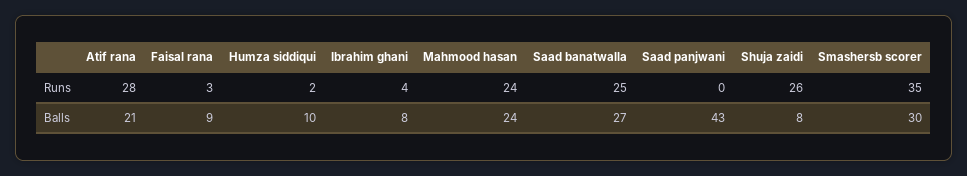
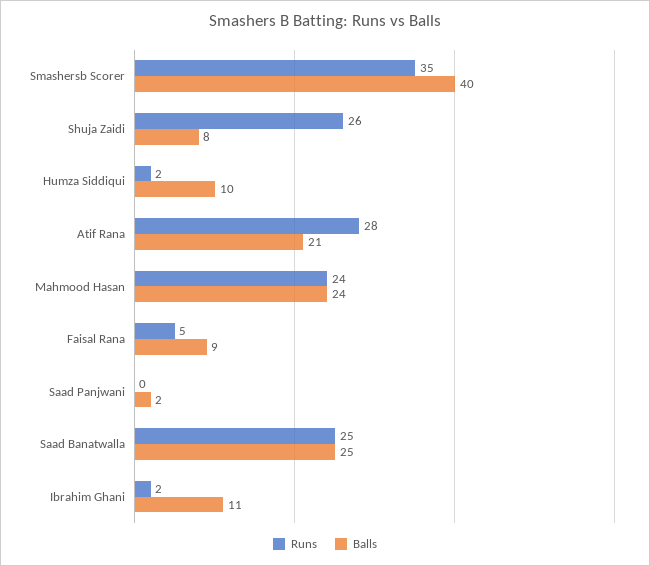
  {
    "Runs": {
      "Atif rana": 28,
-     "Faisal rana": 3,
+     "Faisal rana": 5,
      "Humza siddiqui": 2,
-     "Ibrahim ghani": 4,
+     "Ibrahim ghani": 2,
      "Mahmood hasan": 24,
      "Saad banatwalla": 25,
      "Saad panjwani": 0,
      "Shuja zaidi": 26,
      "Smashersb scorer": 35
    },
    "Balls": {
      "Atif rana": 21,
      "Faisal rana": 9,
      "Humza siddiqui": 10,
-     "Ibrahim ghani": 8,
+     "Ibrahim ghani": 11,
      "Mahmood hasan": 24,
-     "Saad banatwalla": 27,
+     "Saad banatwalla": 25,
-     "Saad panjwani": 43,
+     "Saad panjwani": 2,
      "Shuja zaidi": 8,
-     "Smashersb scorer": 30
+     "Smashersb scorer": 40
    }
  }

